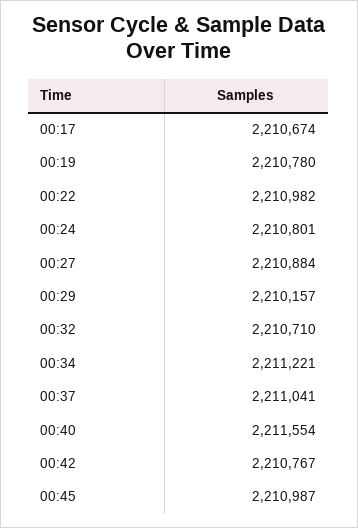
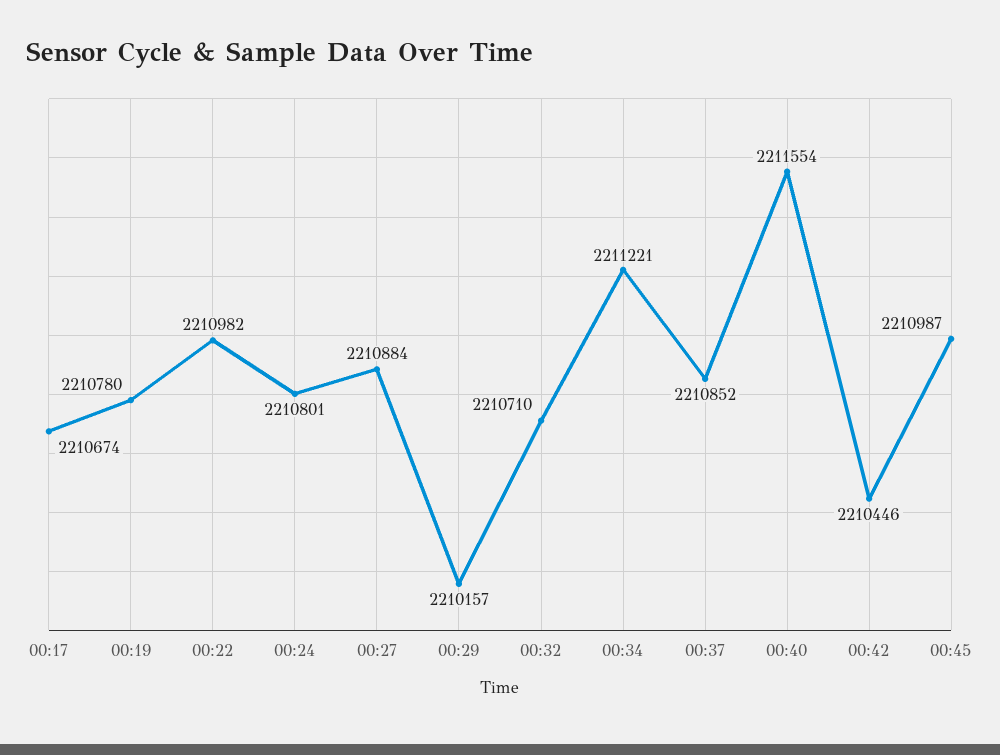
  {
    "00:17": 2210674,
    "00:19": 2210780,
    "00:22": 2210982,
    "00:24": 2210801,
    "00:27": 2210884,
    "00:29": 2210157,
    "00:32": 2210710,
    "00:34": 2211221,
-   "00:37": 2211041,
+   "00:37": 2210852,
    "00:40": 2211554,
-   "00:42": 2210767,
+   "00:42": 2210446,
    "00:45": 2210987
  }

